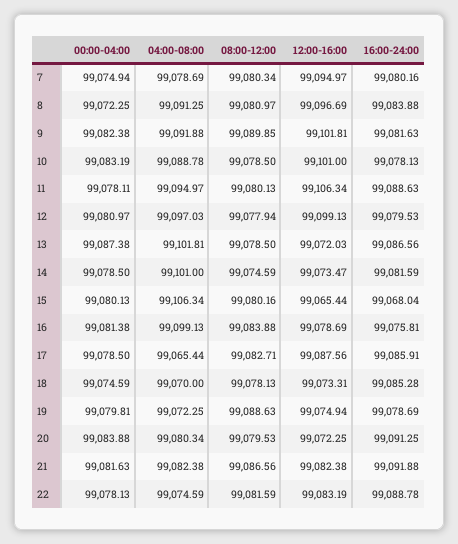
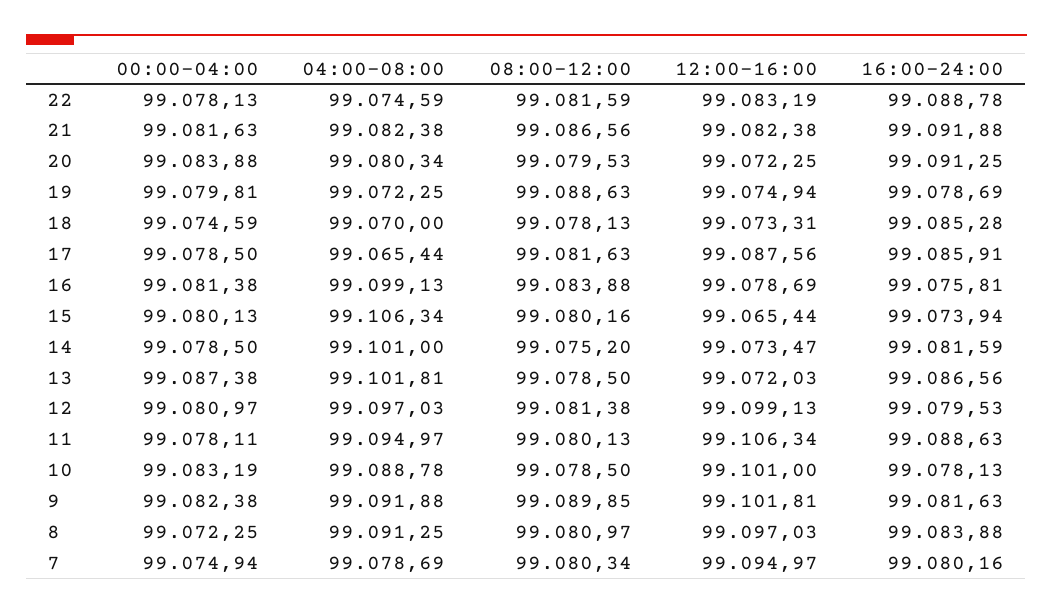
  {
    "00:00-04:00": {
      "7": 99074.94,
      "8": 99072.25,
      "9": 99082.38,
      "10": 99083.19,
      "11": 99078.11,
      "12": 99080.97,
      "13": 99087.38,
      "14": 99078.5,
      "15": 99080.13,
      "16": 99081.38,
      "17": 99078.5,
      "18": 99074.59,
      "19": 99079.81,
      "20": 99083.88,
      "21": 99081.63,
      "22": 99078.13
    },
    "04:00-08:00": {
      "7": 99078.69,
      "8": 99091.25,
      "9": 99091.88,
      "10": 99088.78,
      "11": 99094.97,
      "12": 99097.03,
      "13": 99101.81,
      "14": 99101,
      "15": 99106.34,
      "16": 99099.13,
      "17": 99065.44,
      "18": 99070,
      "19": 99072.25,
      "20": 99080.34,
      "21": 99082.38,
      "22": 99074.59
    },
    "08:00-12:00": {
      "7": 99080.34,
      "8": 99080.97,
      "9": 99089.85,
      "10": 99078.5,
      "11": 99080.13,
-     "12": 99077.94,
+     "12": 99081.38,
      "13": 99078.5,
-     "14": 99074.59,
+     "14": 99075.2,
      "15": 99080.16,
      "16": 99083.88,
-     "17": 99082.71,
+     "17": 99081.63,
      "18": 99078.13,
      "19": 99088.63,
      "20": 99079.53,
      "21": 99086.56,
      "22": 99081.59
    },
    "12:00-16:00": {
      "7": 99094.97,
-     "8": 99096.69,
+     "8": 99097.03,
      "9": 99101.81,
      "10": 99101,
      "11": 99106.34,
      "12": 99099.13,
      "13": 99072.03,
      "14": 99073.47,
      "15": 99065.44,
      "16": 99078.69,
      "17": 99087.56,
      "18": 99073.31,
      "19": 99074.94,
      "20": 99072.25,
      "21": 99082.38,
      "22": 99083.19
    },
    "16:00-24:00": {
      "7": 99080.16,
      "8": 99083.88,
      "9": 99081.63,
      "10": 99078.13,
      "11": 99088.63,
      "12": 99079.53,
      "13": 99086.56,
      "14": 99081.59,
-     "15": 99068.04,
+     "15": 99073.94,
      "16": 99075.81,
      "17": 99085.91,
      "18": 99085.28,
      "19": 99078.69,
      "20": 99091.25,
      "21": 99091.88,
      "22": 99088.78
    }
  }

